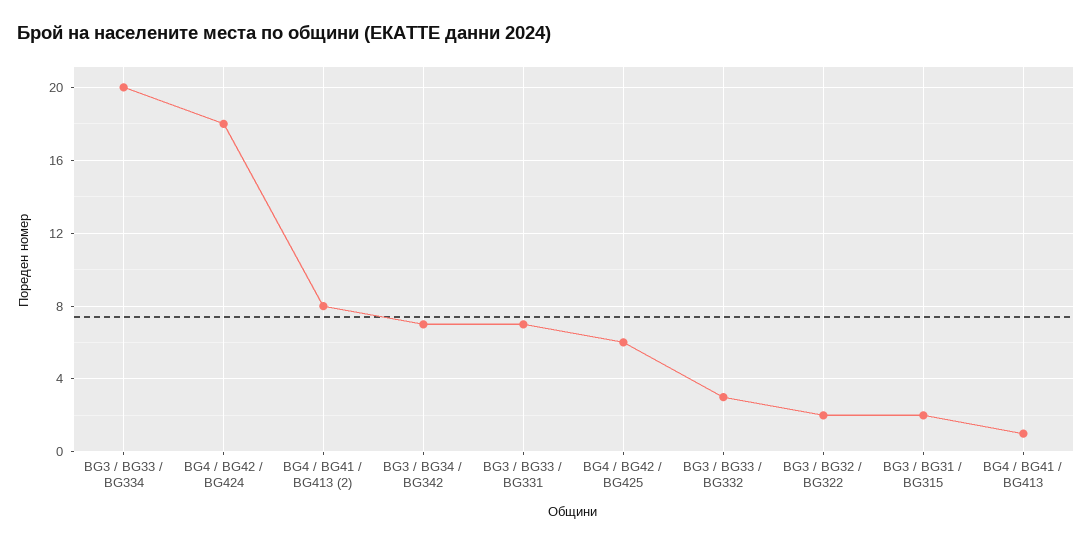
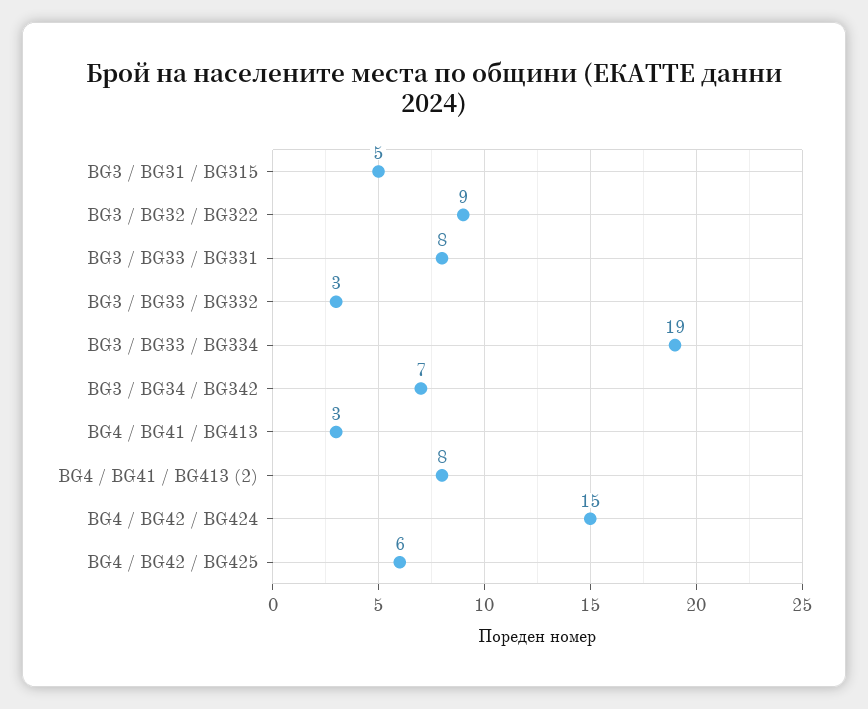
  {
-   "BG3 / BG33 / BG334": 20,
+   "BG3 / BG33 / BG334": 19,
-   "BG4 / BG42 / BG424": 18,
+   "BG4 / BG42 / BG424": 15,
    "BG4 / BG41 / BG413 (2)": 8,
    "BG3 / BG34 / BG342": 7,
-   "BG3 / BG33 / BG331": 7,
+   "BG3 / BG33 / BG331": 8,
    "BG4 / BG42 / BG425": 6,
    "BG3 / BG33 / BG332": 3,
-   "BG3 / BG32 / BG322": 2,
+   "BG3 / BG32 / BG322": 9,
-   "BG3 / BG31 / BG315": 2,
+   "BG3 / BG31 / BG315": 5,
-   "BG4 / BG41 / BG413": 1
+   "BG4 / BG41 / BG413": 3
  }

